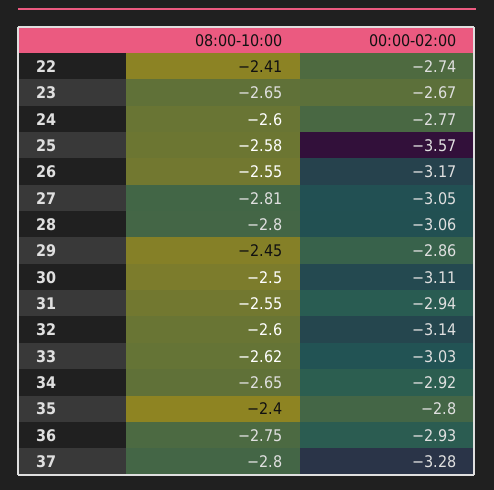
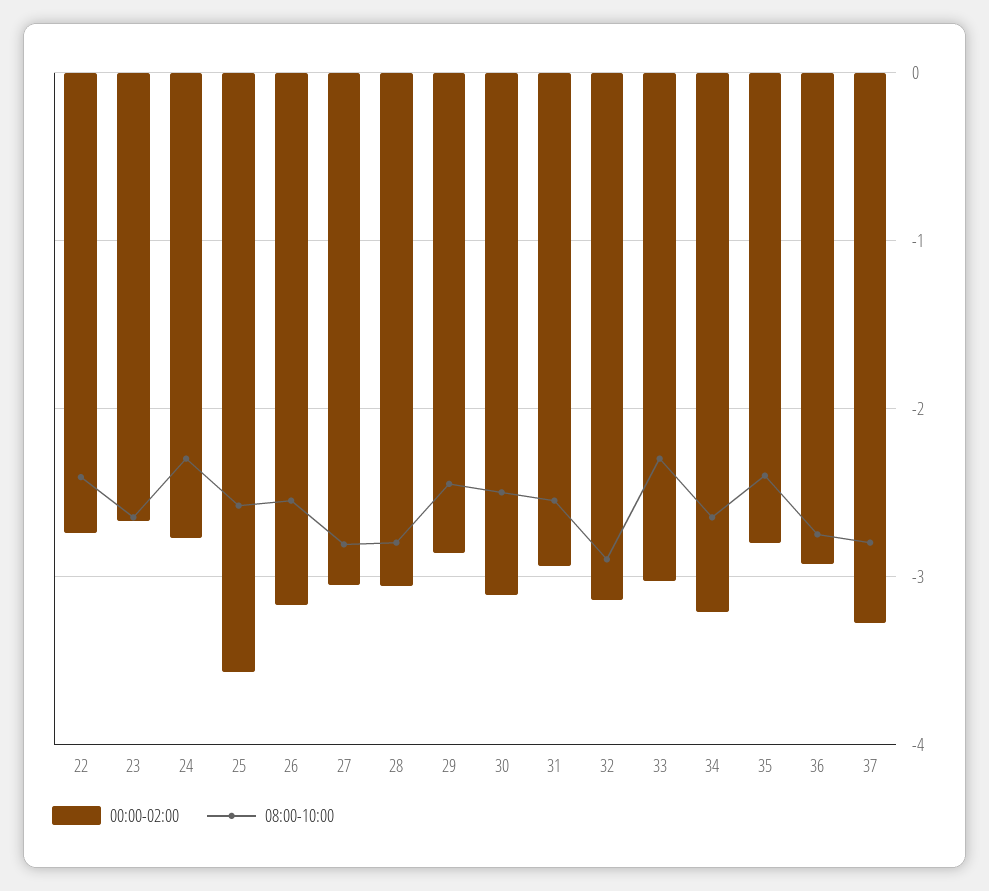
  {
    "08:00-10:00": {
      "22": -2.41,
      "23": -2.65,
-     "24": -2.6,
+     "24": -2.3,
      "25": -2.58,
      "26": -2.55,
      "27": -2.81,
      "28": -2.8,
      "29": -2.45,
      "30": -2.5,
      "31": -2.55,
-     "32": -2.6,
+     "32": -2.9,
-     "33": -2.62,
+     "33": -2.3,
      "34": -2.65,
      "35": -2.4,
      "36": -2.75,
      "37": -2.8
    },
    "00:00-02:00": {
      "22": -2.74,
      "23": -2.67,
      "24": -2.77,
      "25": -3.57,
      "26": -3.17,
      "27": -3.05,
      "28": -3.06,
      "29": -2.86,
      "30": -3.11,
      "31": -2.94,
      "32": -3.14,
      "33": -3.03,
-     "34": -2.92,
+     "34": -3.2,
      "35": -2.8,
      "36": -2.93,
      "37": -3.28
    }
  }

